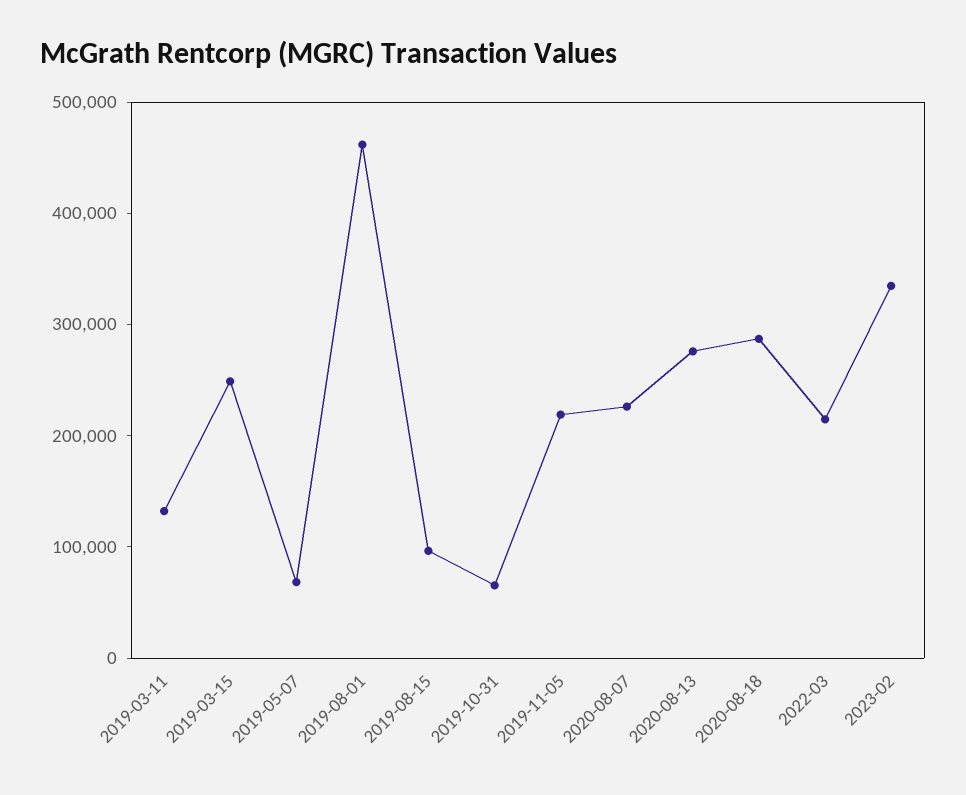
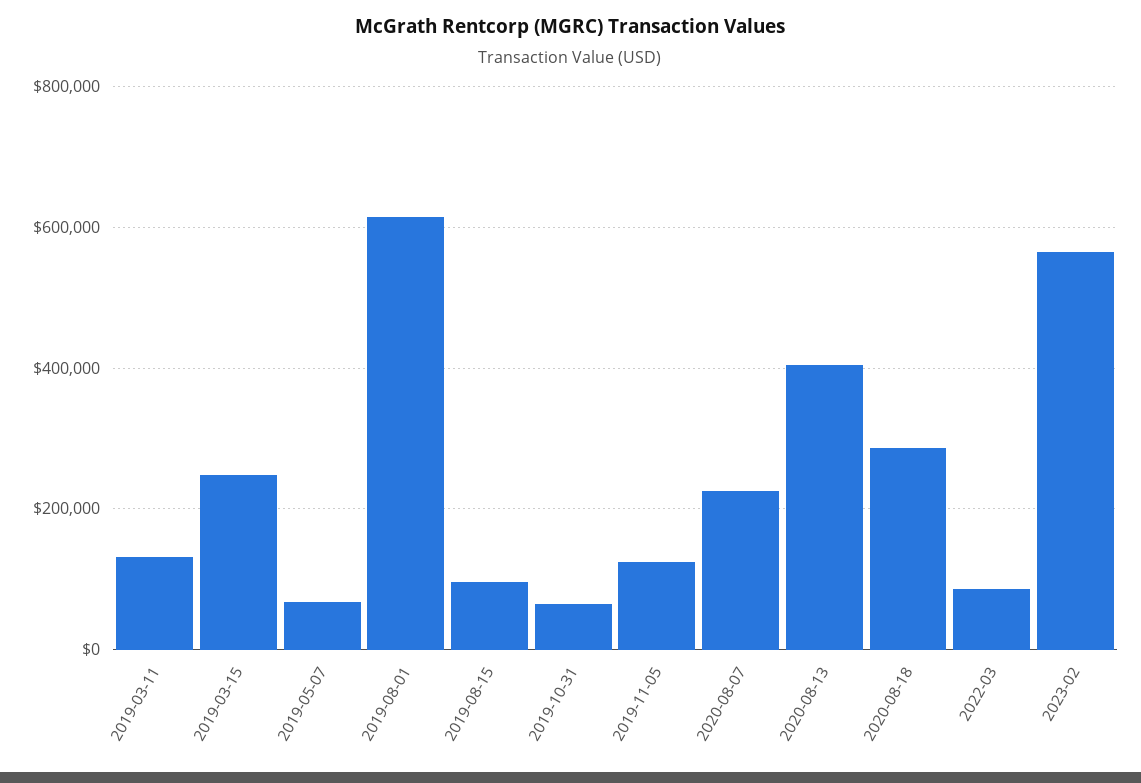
  {
    "2019-03-11": 140000,
    "2019-03-15": 240000,
    "2019-05-07": 60000,
-   "2019-08-01": 460000,
+   "2019-08-01": 620000,
    "2019-08-15": 100000,
    "2019-10-31": 60000,
-   "2019-11-05": 220000,
+   "2019-11-05": 120000,
    "2020-08-07": 220000,
-   "2020-08-13": 280000,
+   "2020-08-13": 400000,
    "2020-08-18": 280000,
-   "2022-03": 220000,
+   "2022-03": 80000,
-   "2023-02": 340000
+   "2023-02": 560000
  }

